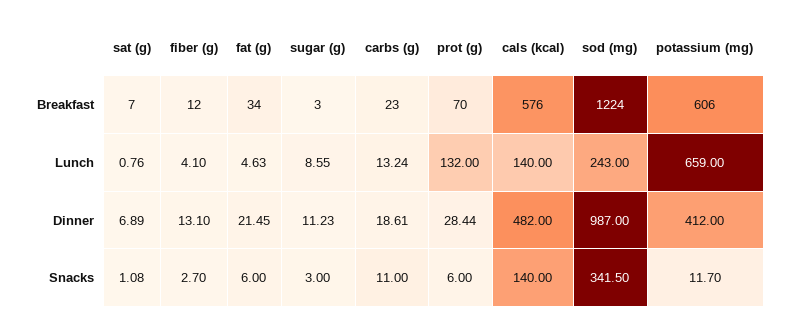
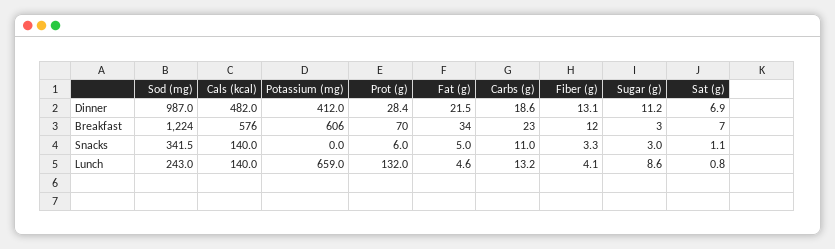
  {
    "sat (g)": {
      "Breakfast": 7,
      "Lunch": 0.76,
      "Dinner": 6.89,
      "Snacks": 1.08
    },
    "fiber (g)": {
      "Breakfast": 12,
      "Lunch": 4.1,
      "Dinner": 13.1,
-     "Snacks": 2.7
+     "Snacks": 3.3
    },
    "fat (g)": {
      "Breakfast": 34,
      "Lunch": 4.63,
      "Dinner": 21.45,
-     "Snacks": 6
+     "Snacks": 5
    },
    "sugar (g)": {
      "Breakfast": 3,
      "Lunch": 8.55,
      "Dinner": 11.23,
      "Snacks": 3
    },
    "carbs (g)": {
      "Breakfast": 23,
      "Lunch": 13.24,
      "Dinner": 18.61,
      "Snacks": 11
    },
    "prot (g)": {
      "Breakfast": 70,
      "Lunch": 132,
      "Dinner": 28.44,
      "Snacks": 6
    },
    "cals (kcal)": {
      "Breakfast": 576,
      "Lunch": 140,
      "Dinner": 482,
      "Snacks": 140
    },
    "sod (mg)": {
      "Breakfast": 1224,
      "Lunch": 243,
      "Dinner": 987,
      "Snacks": 341.5
    },
    "potassium (mg)": {
      "Breakfast": 606,
      "Lunch": 659,
      "Dinner": 412,
-     "Snacks": 11.7
+     "Snacks": 0
    }
  }

